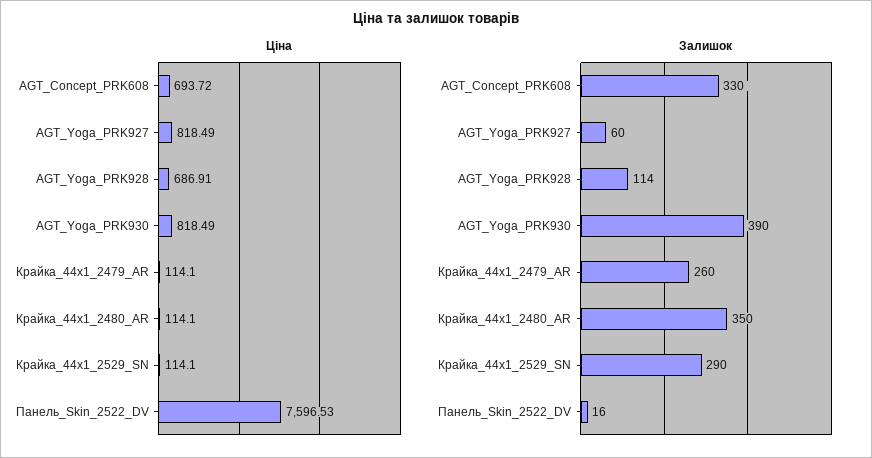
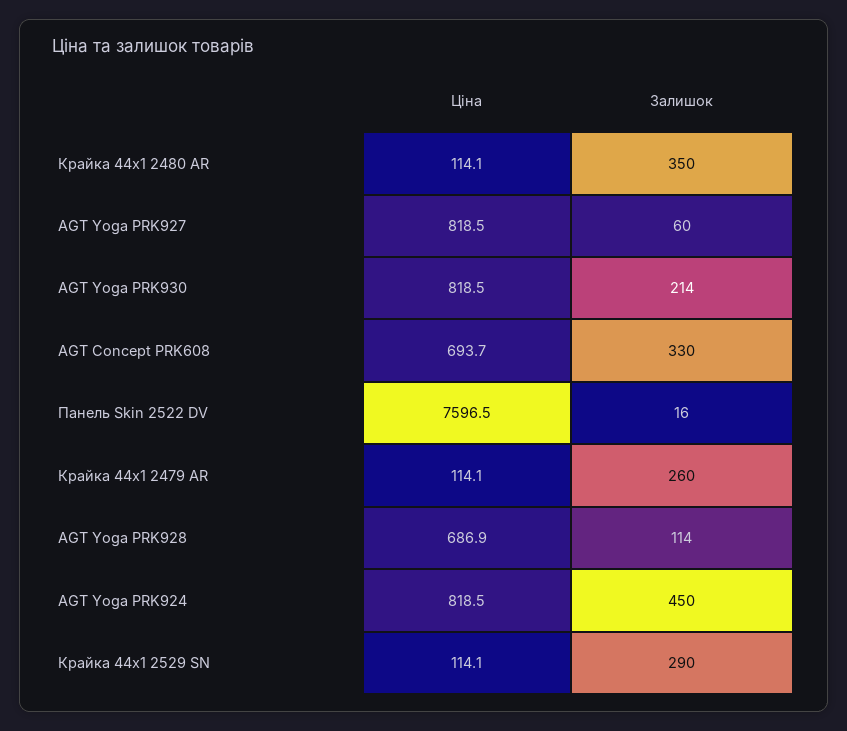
  {
    "Ціна": {
      "AGT_Concept_PRK608": 693.72,
      "AGT_Yoga_PRK927": 818.49,
      "AGT_Yoga_PRK928": 686.91,
      "AGT_Yoga_PRK930": 818.49,
      "Крайка_44x1_2479_AR": 114.1,
      "Крайка_44x1_2480_AR": 114.1,
      "Крайка_44x1_2529_SN": 114.1,
-     "Панель_Skin_2522_DV": 7596.53
+     "Панель_Skin_2522_DV": 7596.53,
+     "AGT Yoga PRK924": 818.5
    },
    "Залишок": {
      "AGT_Concept_PRK608": 330,
      "AGT_Yoga_PRK927": 60,
      "AGT_Yoga_PRK928": 114,
-     "AGT_Yoga_PRK930": 390,
+     "AGT_Yoga_PRK930": 214,
      "Крайка_44x1_2479_AR": 260,
      "Крайка_44x1_2480_AR": 350,
      "Крайка_44x1_2529_SN": 290,
-     "Панель_Skin_2522_DV": 16
+     "Панель_Skin_2522_DV": 16,
+     "AGT Yoga PRK924": 450
    }
  }

